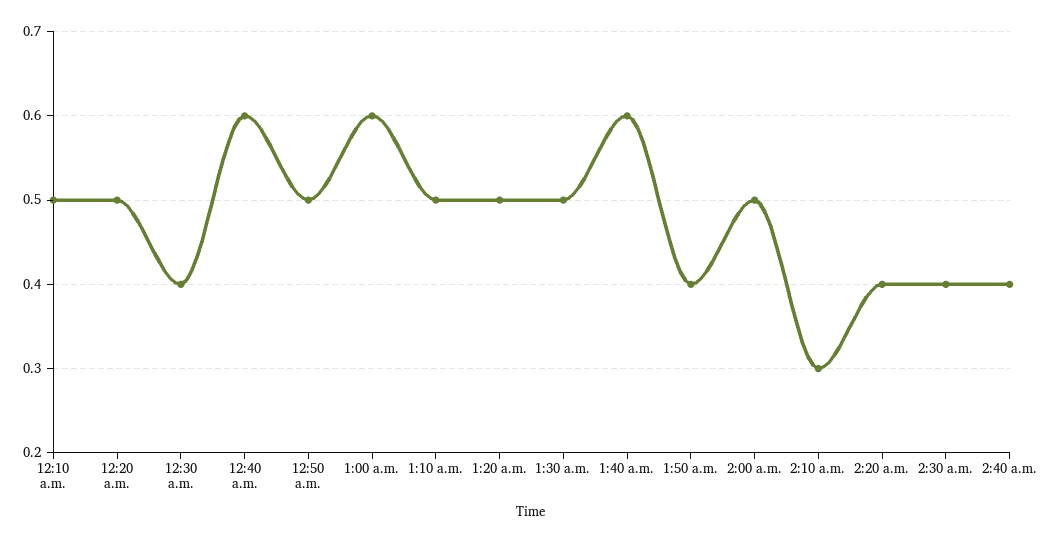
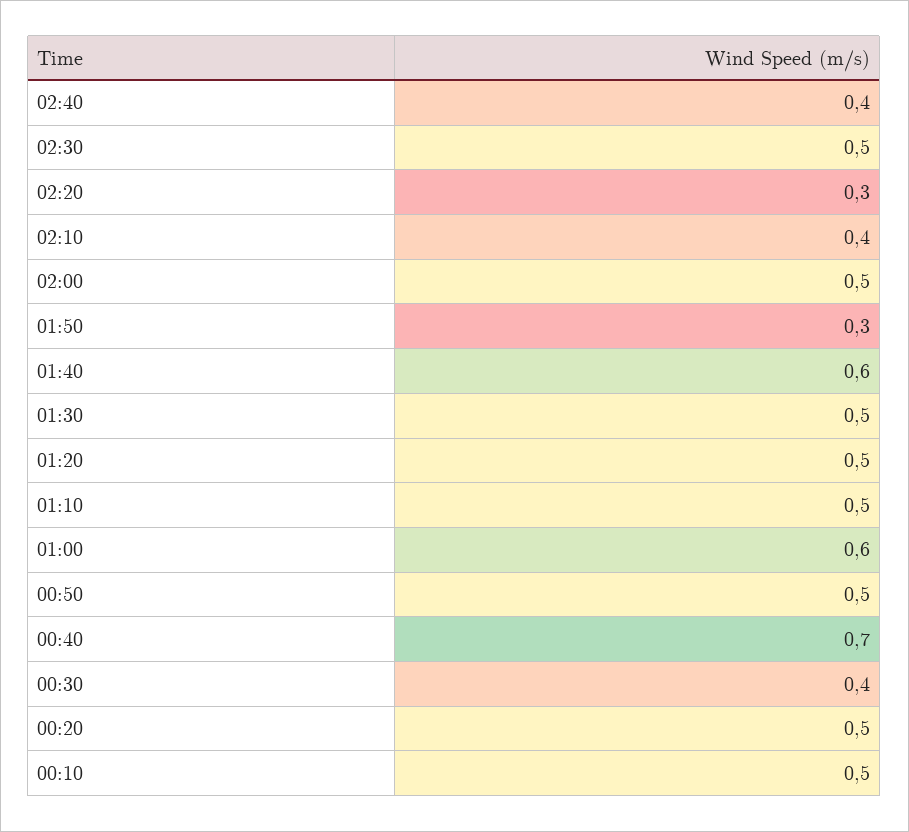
  {
    "12:10 a.m.": 0.5,
    "12:20 a.m.": 0.5,
    "12:30 a.m.": 0.4,
-   "12:40 a.m.": 0.6,
+   "12:40 a.m.": 0.7,
    "12:50 a.m.": 0.5,
    "1:00 a.m.": 0.6,
    "1:10 a.m.": 0.5,
    "1:20 a.m.": 0.5,
    "1:30 a.m.": 0.5,
    "1:40 a.m.": 0.6,
-   "1:50 a.m.": 0.4,
+   "1:50 a.m.": 0.3,
    "2:00 a.m.": 0.5,
-   "2:10 a.m.": 0.3,
+   "2:10 a.m.": 0.4,
-   "2:20 a.m.": 0.4,
+   "2:20 a.m.": 0.3,
-   "2:30 a.m.": 0.4,
+   "2:30 a.m.": 0.5,
    "2:40 a.m.": 0.4
  }

